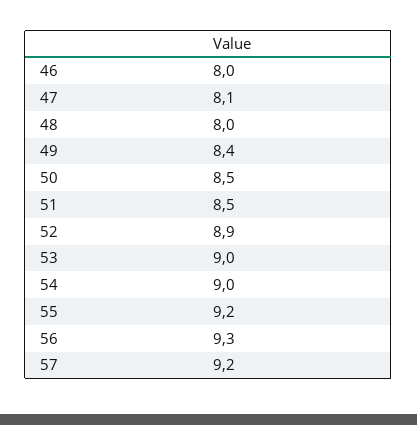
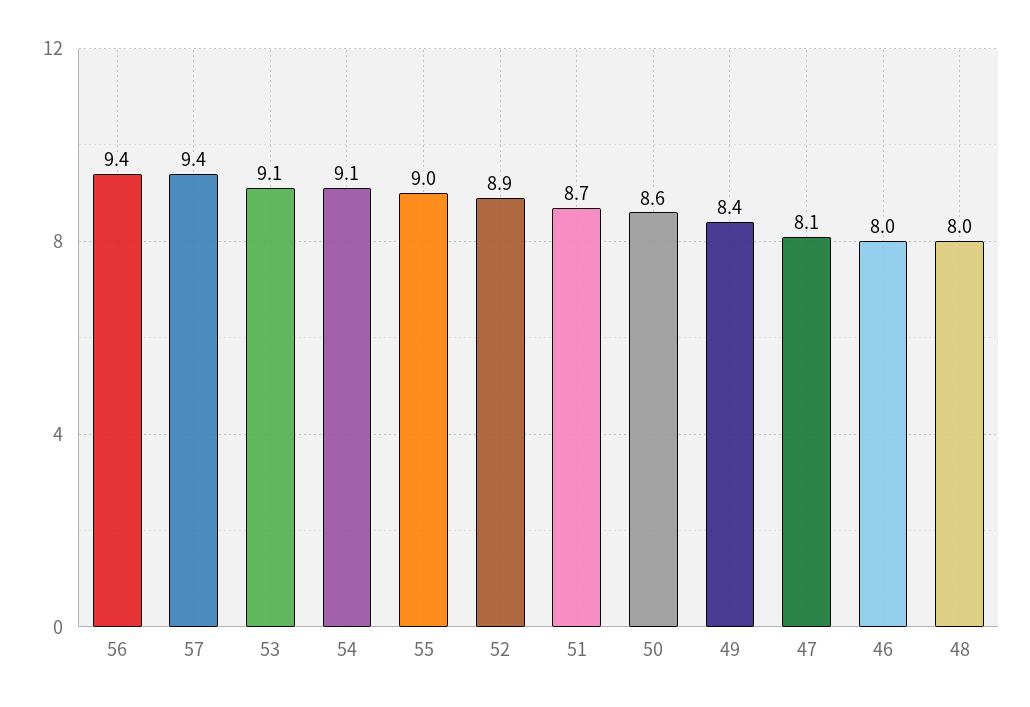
  {
    "46": 8,
    "47": 8.1,
    "48": 8,
    "49": 8.4,
-   "50": 8.5,
+   "50": 8.6,
-   "51": 8.5,
+   "51": 8.7,
    "52": 8.9,
-   "53": 9,
+   "53": 9.1,
-   "54": 9,
+   "54": 9.1,
-   "55": 9.2,
+   "55": 9,
-   "56": 9.3,
+   "56": 9.4,
-   "57": 9.2
+   "57": 9.4
  }

